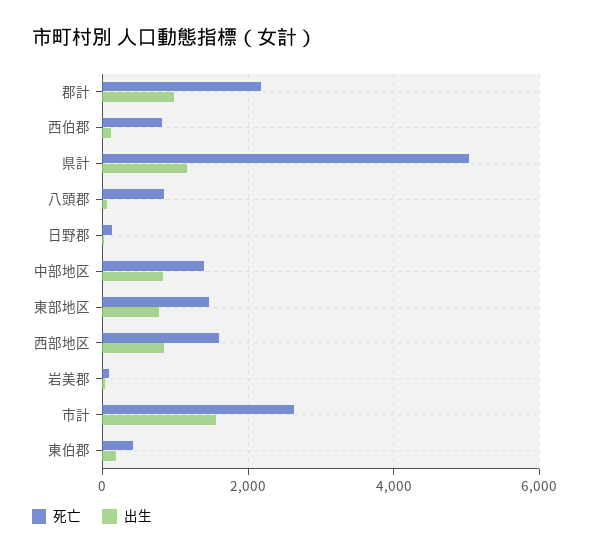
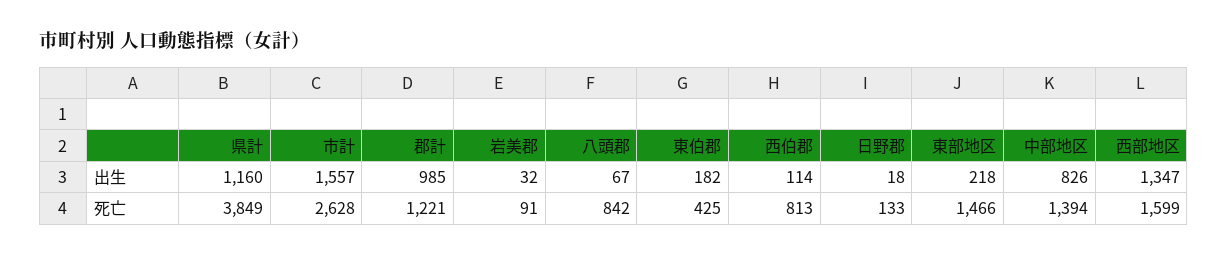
  {
    "死亡": {
-     "郡計": 2200,
+     "郡計": 1221,
      "西伯郡": 813,
-     "県計": 5000,
+     "県計": 3849,
      "八頭郡": 842,
      "日野郡": 133,
      "中部地区": 1394,
      "東部地区": 1466,
      "西部地区": 1599,
      "岩美郡": 91,
      "市計": 2628,
      "東伯郡": 425
    },
    "出生": {
      "郡計": 985,
      "西伯郡": 114,
      "県計": 1160,
      "八頭郡": 67,
      "日野郡": 18,
      "中部地区": 826,
-     "東部地区": 800,
+     "東部地区": 218,
-     "西部地区": 800,
+     "西部地区": 1347,
      "岩美郡": 32,
      "市計": 1557,
      "東伯郡": 182
    }
  }

